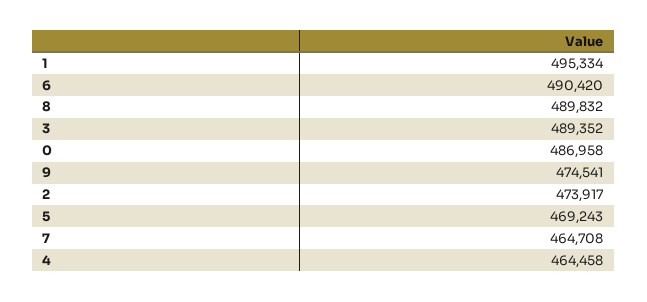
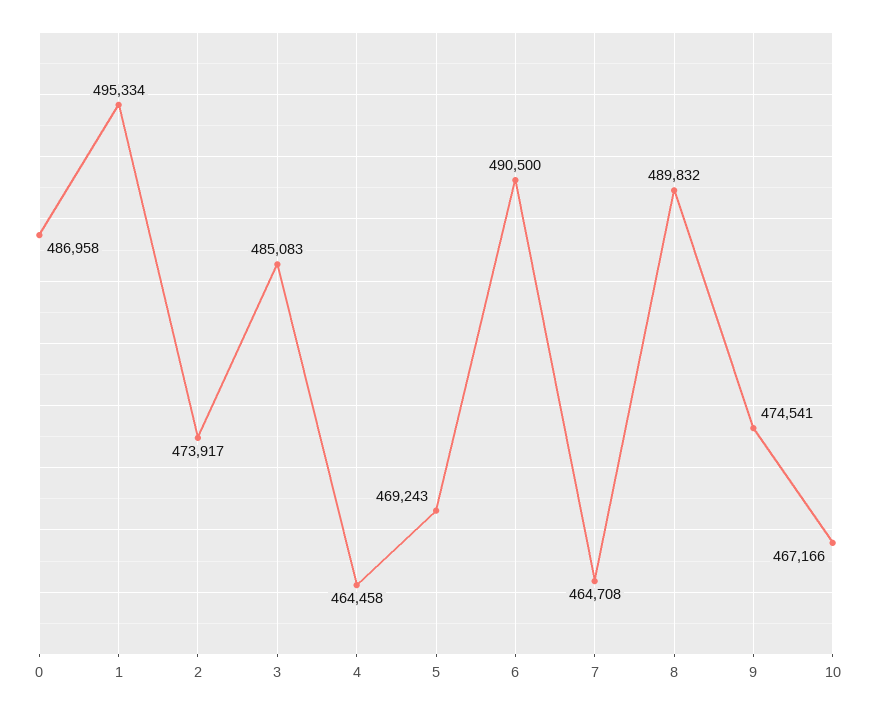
  {
    "1": 495334,
-   "6": 490420,
+   "6": 490500,
    "8": 489832,
-   "3": 489352,
+   "3": 485083,
    "0": 486958,
    "9": 474541,
    "2": 473917,
    "5": 469243,
    "7": 464708,
-   "4": 464458
+   "4": 464458,
+   "10": 467166
  }

